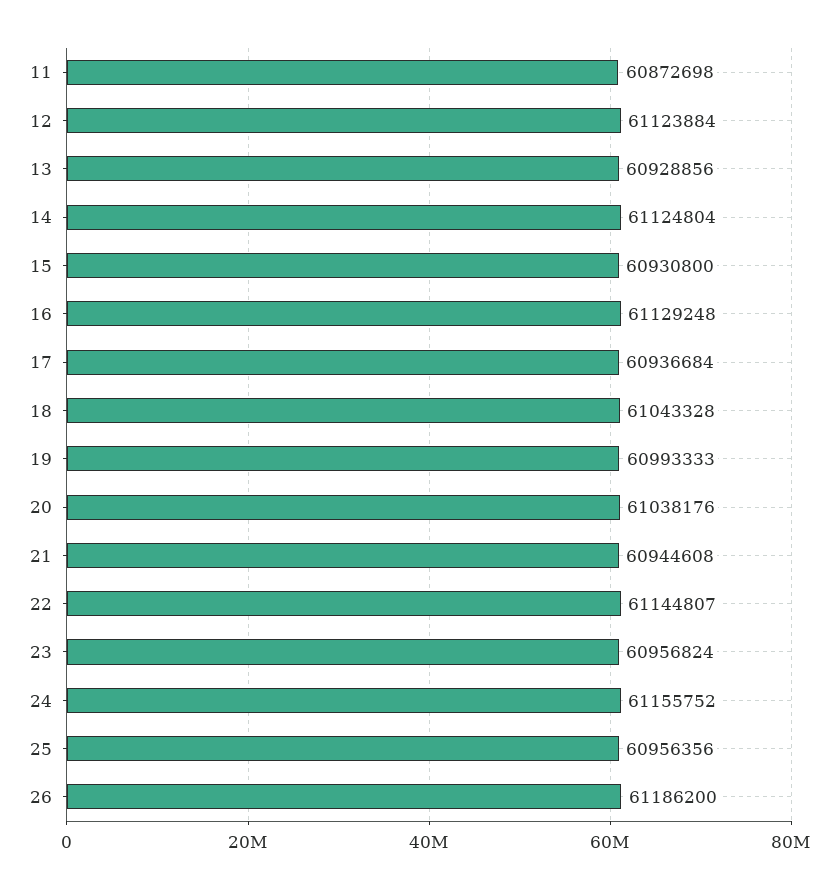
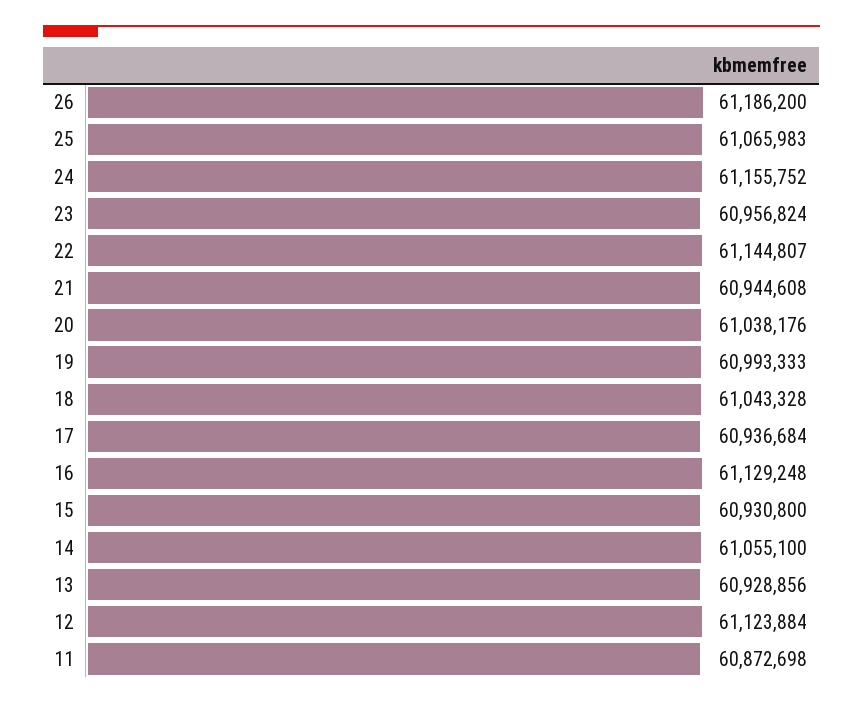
  {
    "11": 60872698,
    "12": 61123884,
    "13": 60928856,
-   "14": 61124804,
+   "14": 61055100,
    "15": 60930800,
    "16": 61129248,
    "17": 60936684,
    "18": 61043328,
    "19": 60993333,
    "20": 61038176,
    "21": 60944608,
    "22": 61144807,
    "23": 60956824,
    "24": 61155752,
-   "25": 60956356,
+   "25": 61065983,
    "26": 61186200
  }

